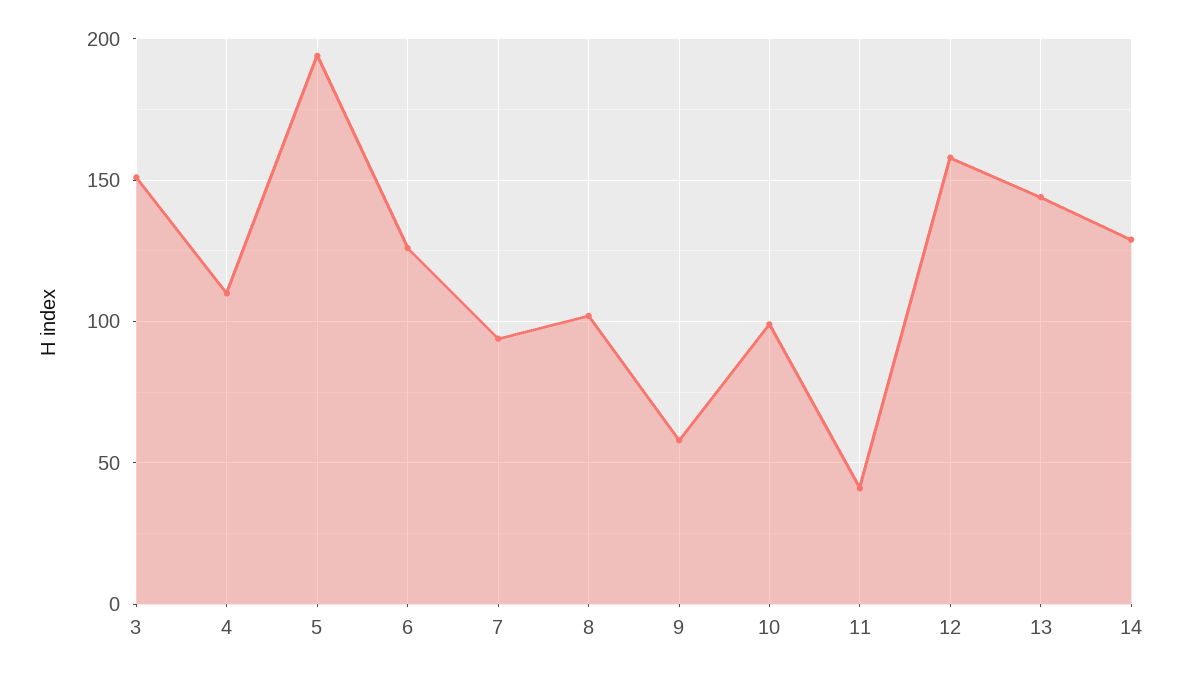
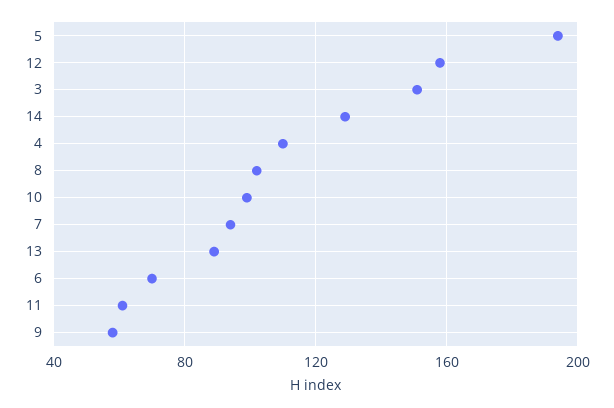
  {
    "3": 150,
    "4": 110,
    "5": 195,
-   "6": 125,
+   "6": 70,
    "7": 95,
    "8": 100,
    "9": 60,
    "10": 100,
-   "11": 40,
+   "11": 60,
    "12": 160,
-   "13": 145,
+   "13": 90,
    "14": 130
  }

